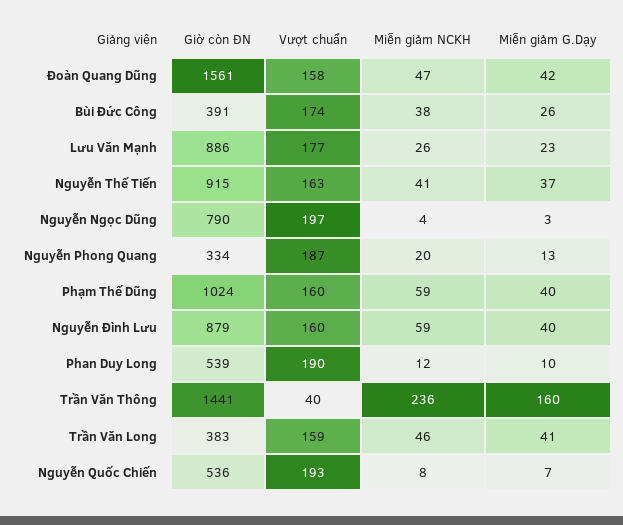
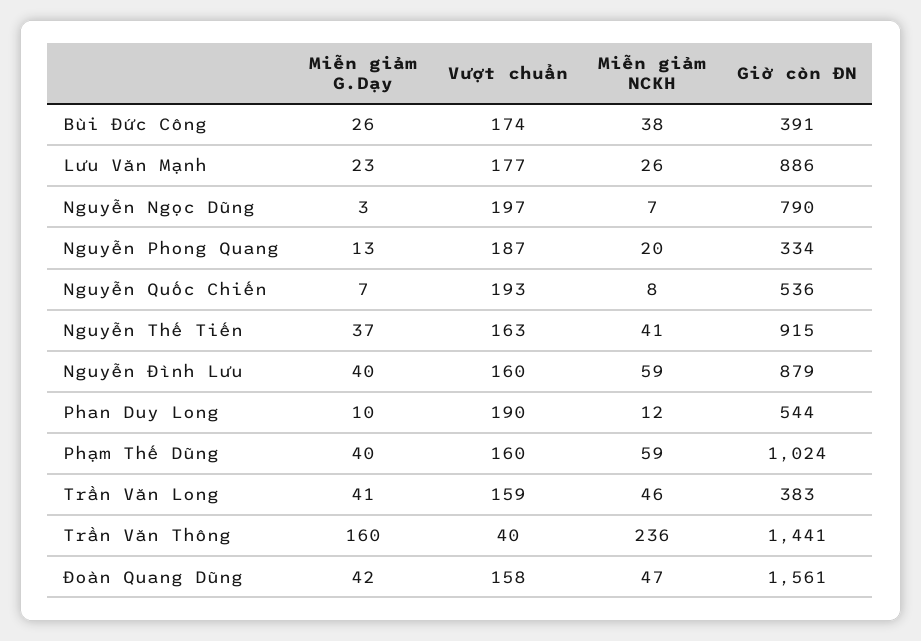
  {
    "Giờ còn ĐN": {
      "Đoàn Quang Dũng": 1561,
      "Bùi Đức Công": 391,
      "Lưu Văn Mạnh": 886,
      "Nguyễn Thế Tiến": 915,
      "Nguyễn Ngọc Dũng": 790,
      "Nguyễn Phong Quang": 334,
      "Phạm Thế Dũng": 1024,
      "Nguyễn Đình Lưu": 879,
-     "Phan Duy Long": 539,
+     "Phan Duy Long": 544,
      "Trần Văn Thông": 1441,
      "Trần Văn Long": 383,
      "Nguyễn Quốc Chiến": 536
    },
    "Vượt chuẩn": {
      "Đoàn Quang Dũng": 158,
      "Bùi Đức Công": 174,
      "Lưu Văn Mạnh": 177,
      "Nguyễn Thế Tiến": 163,
      "Nguyễn Ngọc Dũng": 197,
      "Nguyễn Phong Quang": 187,
      "Phạm Thế Dũng": 160,
      "Nguyễn Đình Lưu": 160,
      "Phan Duy Long": 190,
      "Trần Văn Thông": 40,
      "Trần Văn Long": 159,
      "Nguyễn Quốc Chiến": 193
    },
    "Miễn giảm NCKH": {
      "Đoàn Quang Dũng": 47,
      "Bùi Đức Công": 38,
      "Lưu Văn Mạnh": 26,
      "Nguyễn Thế Tiến": 41,
-     "Nguyễn Ngọc Dũng": 4,
+     "Nguyễn Ngọc Dũng": 7,
      "Nguyễn Phong Quang": 20,
      "Phạm Thế Dũng": 59,
      "Nguyễn Đình Lưu": 59,
      "Phan Duy Long": 12,
      "Trần Văn Thông": 236,
      "Trần Văn Long": 46,
      "Nguyễn Quốc Chiến": 8
    },
    "Miễn giảm G.Dạy": {
      "Đoàn Quang Dũng": 42,
      "Bùi Đức Công": 26,
      "Lưu Văn Mạnh": 23,
      "Nguyễn Thế Tiến": 37,
      "Nguyễn Ngọc Dũng": 3,
      "Nguyễn Phong Quang": 13,
      "Phạm Thế Dũng": 40,
      "Nguyễn Đình Lưu": 40,
      "Phan Duy Long": 10,
      "Trần Văn Thông": 160,
      "Trần Văn Long": 41,
      "Nguyễn Quốc Chiến": 7
    }
  }

